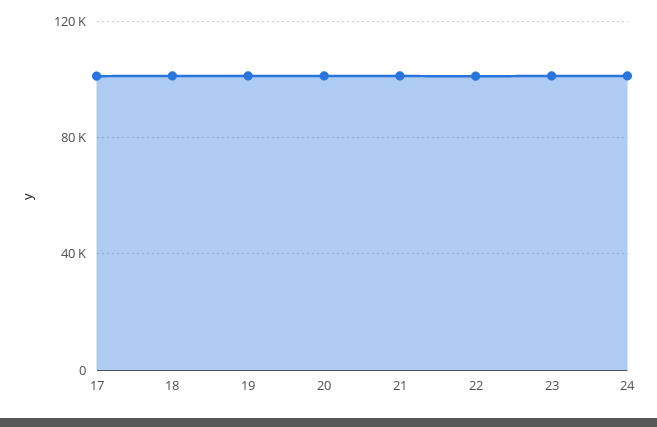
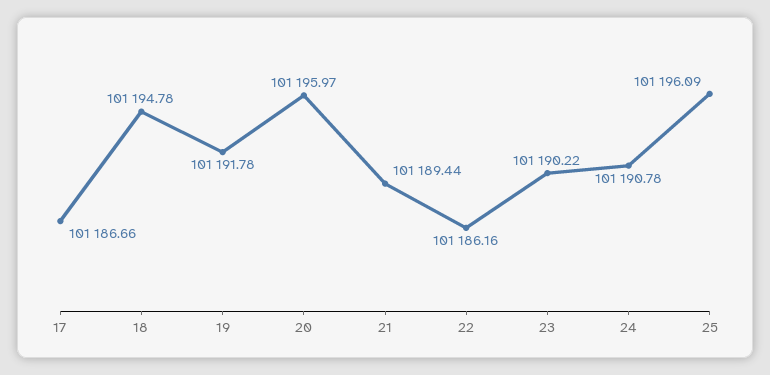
  {
    "17": 101186.66,
    "18": 101194.78,
    "19": 101191.78,
    "20": 101195.97,
    "21": 101189.44,
    "22": 101186.16,
    "23": 101190.22,
-   "24": 101190.78
+   "24": 101190.78,
+   "25": 101196.09
  }

